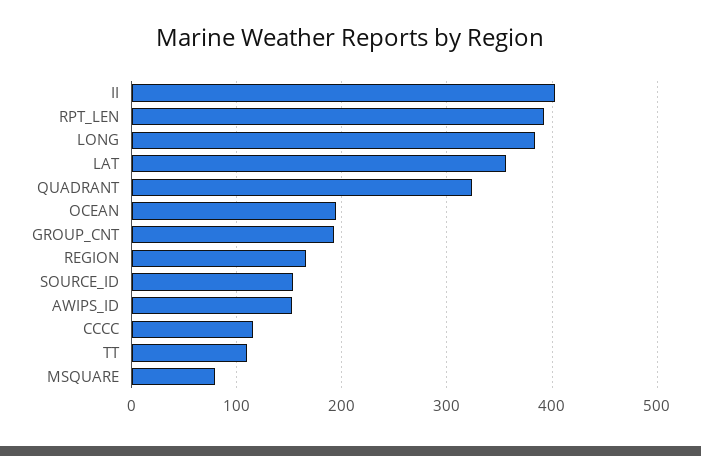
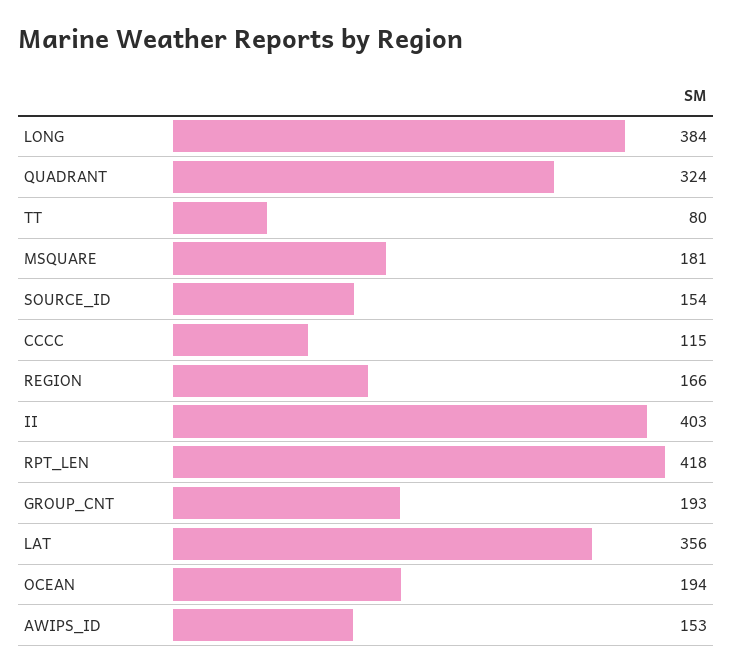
  {
    "II": 403,
-   "RPT_LEN": 390,
+   "RPT_LEN": 418,
    "LONG": 384,
    "LAT": 356,
    "QUADRANT": 324,
    "OCEAN": 194,
    "GROUP_CNT": 193,
    "REGION": 166,
    "SOURCE_ID": 154,
    "AWIPS_ID": 153,
    "CCCC": 115,
-   "TT": 110,
+   "TT": 80,
-   "MSQUARE": 80
+   "MSQUARE": 181
  }

